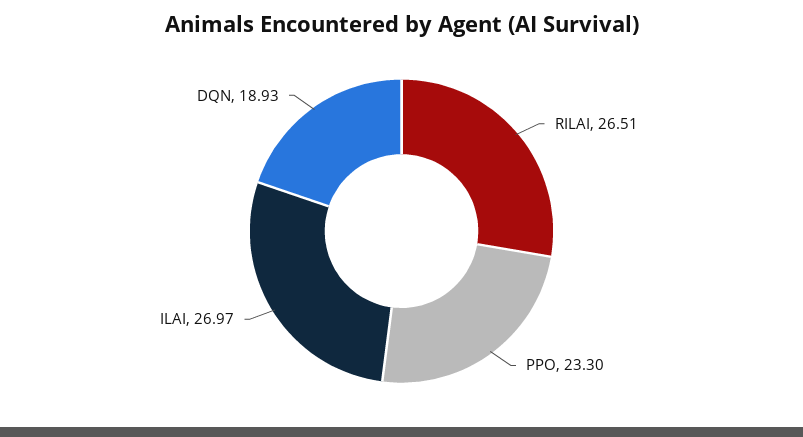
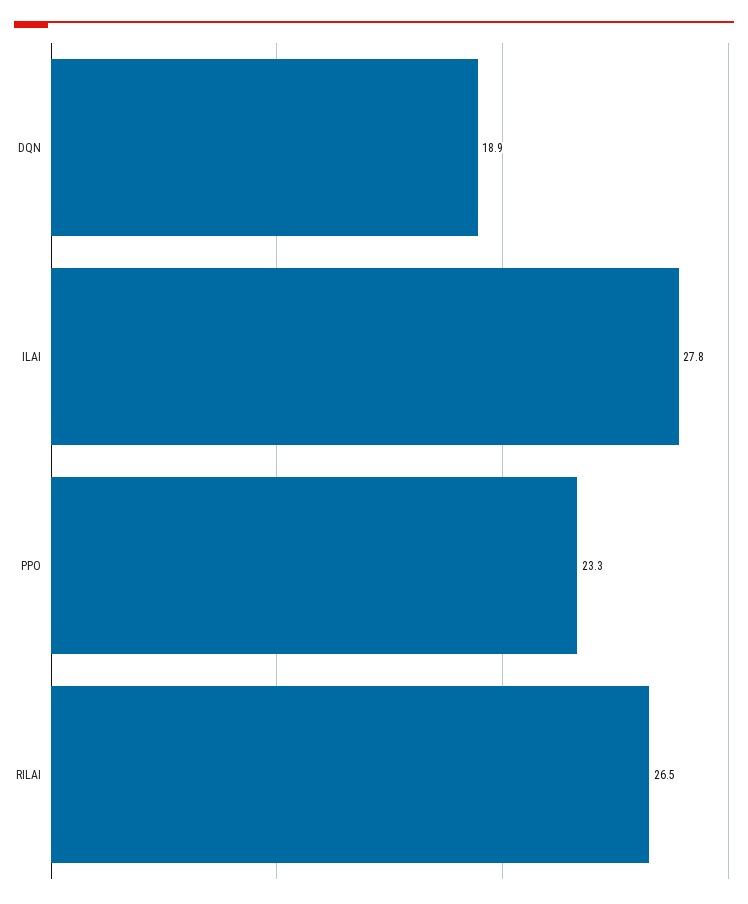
  {
    "RILAI": 26.51,
    "PPO": 23.3,
-   "ILAI": 26.97,
+   "ILAI": 27.8,
    "DQN": 18.93
  }

